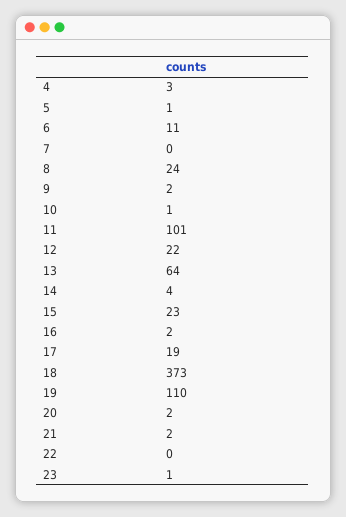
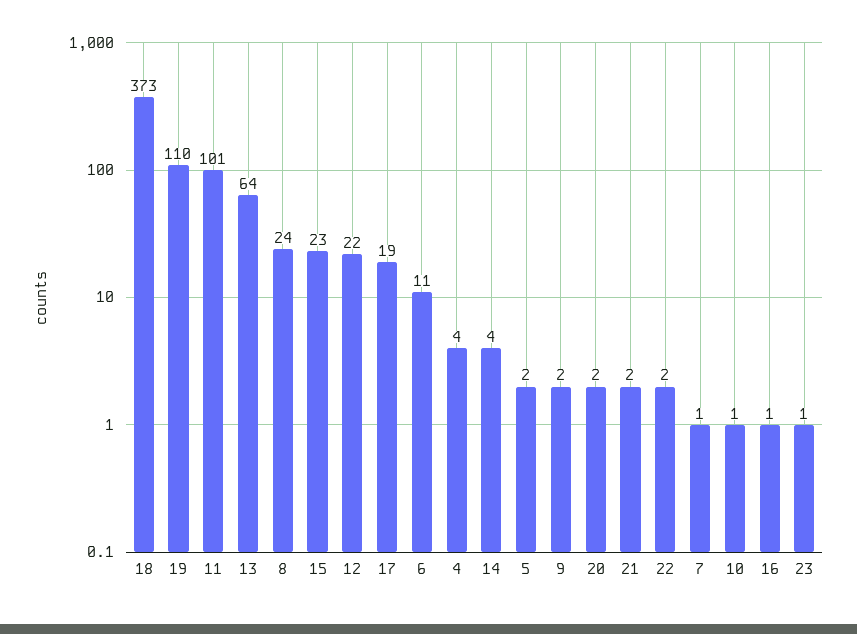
  {
-   "4": 3,
+   "4": 4,
-   "5": 1,
+   "5": 2,
    "6": 11,
-   "7": 0,
+   "7": 1,
    "8": 24,
    "9": 2,
    "10": 1,
    "11": 101,
    "12": 22,
    "13": 64,
    "14": 4,
    "15": 23,
-   "16": 2,
+   "16": 1,
    "17": 19,
    "18": 373,
    "19": 110,
    "20": 2,
    "21": 2,
-   "22": 0,
+   "22": 2,
    "23": 1
  }

